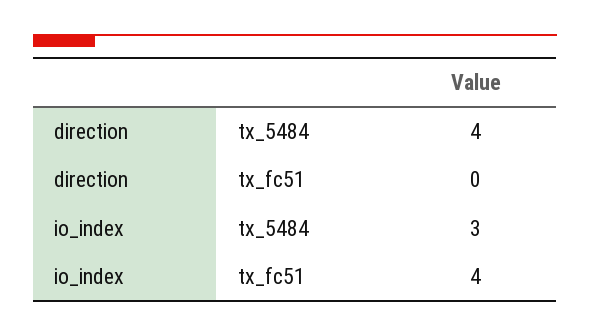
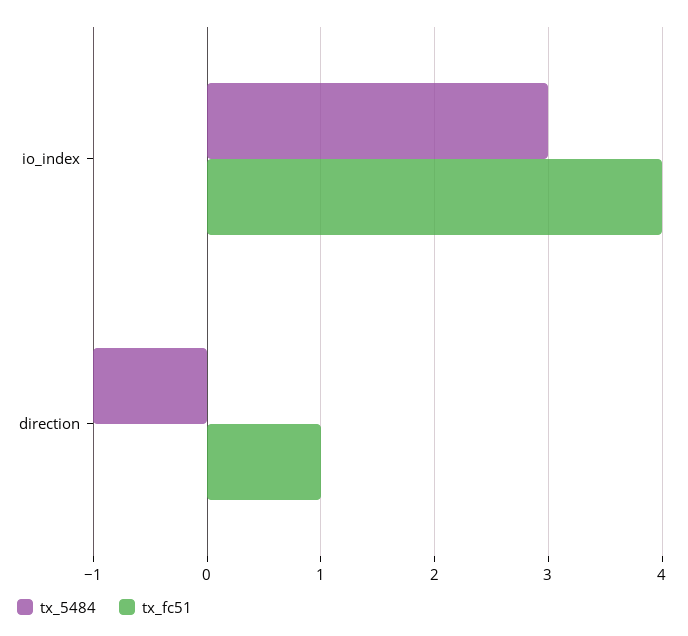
  {
    "tx_5484": {
-     "direction": 4,
+     "direction": -1,
      "io_index": 3
    },
    "tx_fc51": {
-     "direction": 0,
+     "direction": 1,
      "io_index": 4
    }
  }

